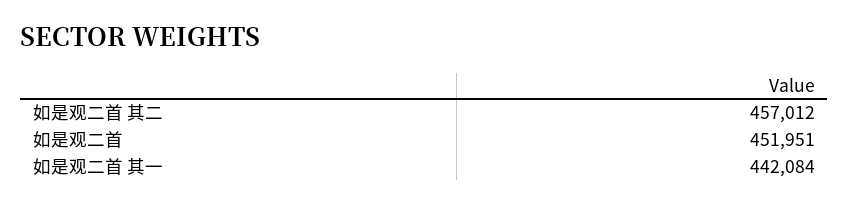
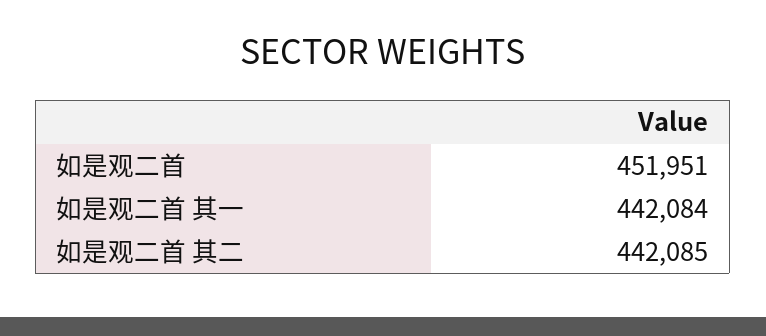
  {
-   "如是观二首 其二": 457012,
+   "如是观二首 其二": 442085,
    "如是观二首": 451951,
    "如是观二首 其一": 442084
  }

